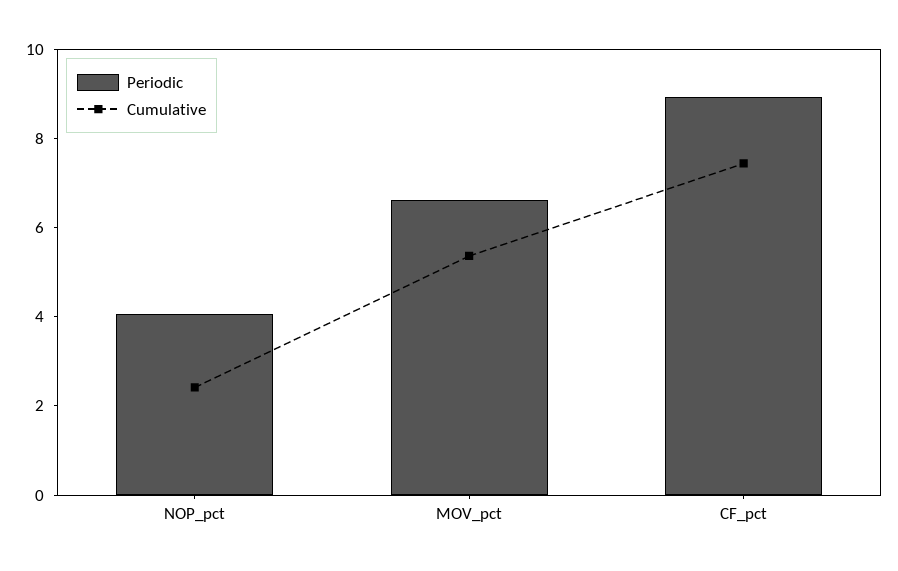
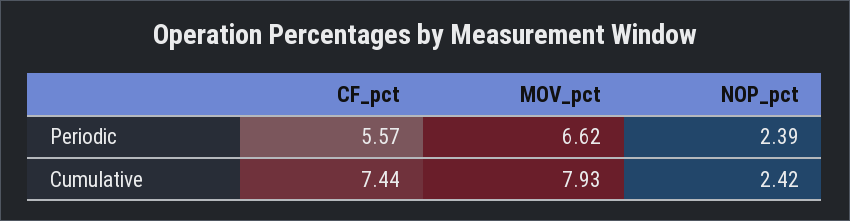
  {
    "Periodic": {
-     "NOP_pct": 4,
+     "NOP_pct": 2.39,
      "MOV_pct": 6.62,
-     "CF_pct": 9
+     "CF_pct": 5.57
    },
    "Cumulative": {
      "NOP_pct": 2.42,
-     "MOV_pct": 5.5,
+     "MOV_pct": 7.93,
      "CF_pct": 7.44
    }
  }

